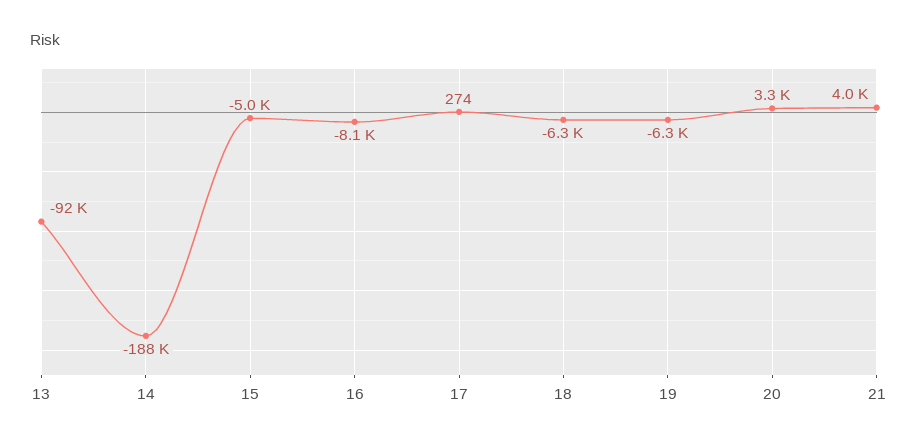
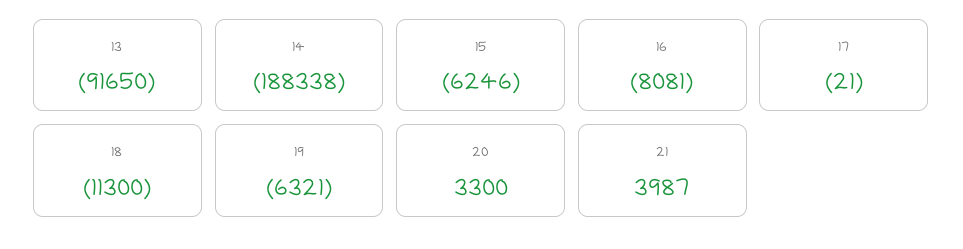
  {
    "13": -91650,
    "14": -188338,
-   "15": -5000,
+   "15": -6246,
    "16": -8081,
-   "17": 274,
+   "17": -21,
-   "18": -6300,
+   "18": -11300,
    "19": -6321,
    "20": 3300,
    "21": 3987
  }

